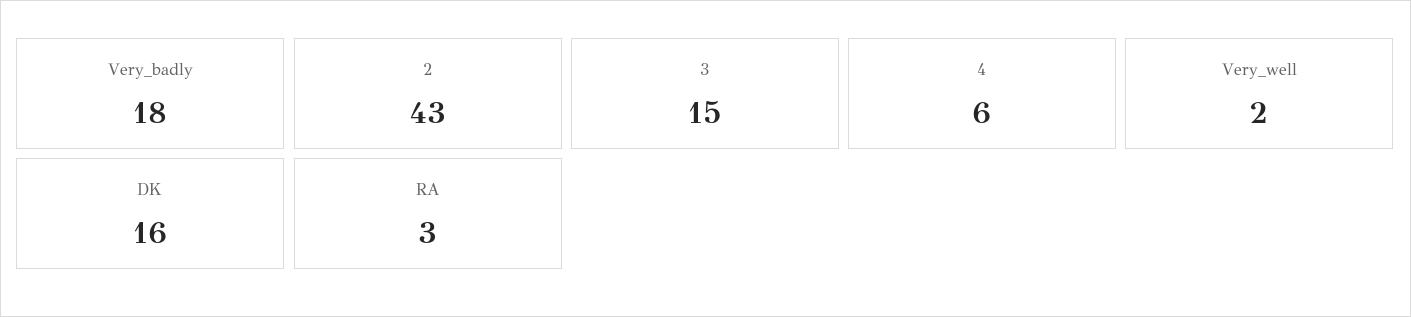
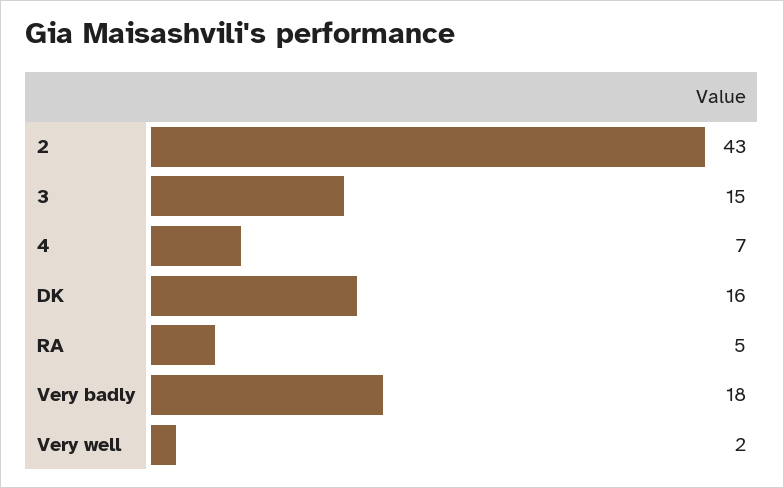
  {
    "Very_badly": 18,
    "2": 43,
    "3": 15,
-   "4": 6,
+   "4": 7,
    "Very_well": 2,
    "DK": 16,
-   "RA": 3
+   "RA": 5
  }

